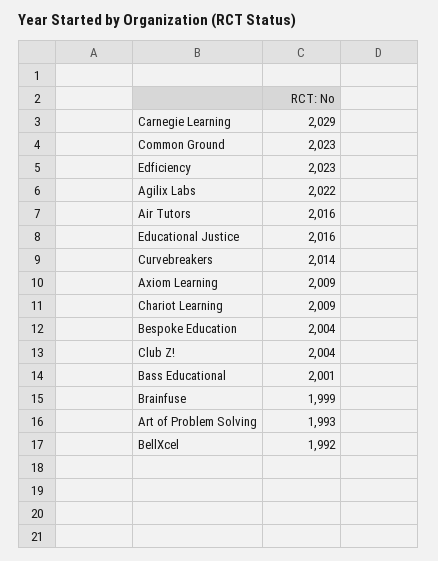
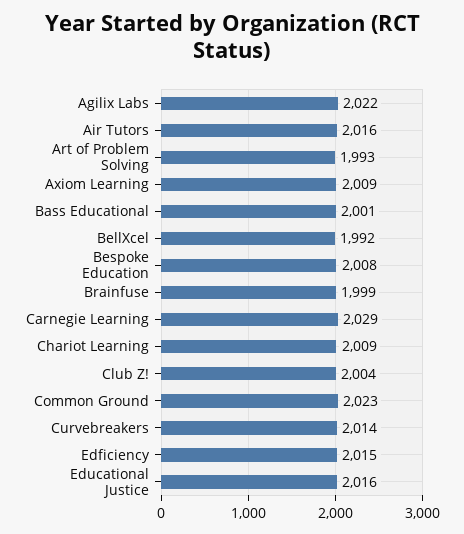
  {
    "Carnegie Learning": 2029,
    "Common Ground": 2023,
-   "Edficiency": 2023,
+   "Edficiency": 2015,
    "Agilix Labs": 2022,
    "Air Tutors": 2016,
    "Educational Justice": 2016,
    "Curvebreakers": 2014,
    "Axiom Learning": 2009,
    "Chariot Learning": 2009,
-   "Bespoke Education": 2004,
+   "Bespoke Education": 2008,
    "Club Z!": 2004,
    "Bass Educational": 2001,
    "Brainfuse": 1999,
    "Art of Problem Solving": 1993,
    "BellXcel": 1992
  }

